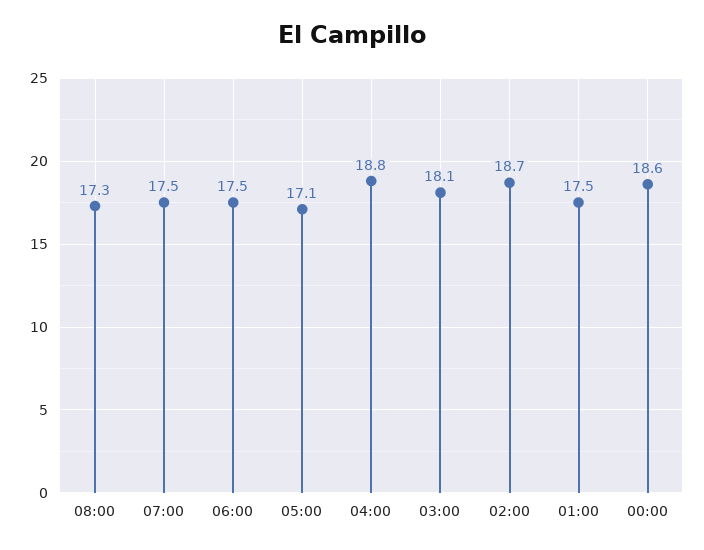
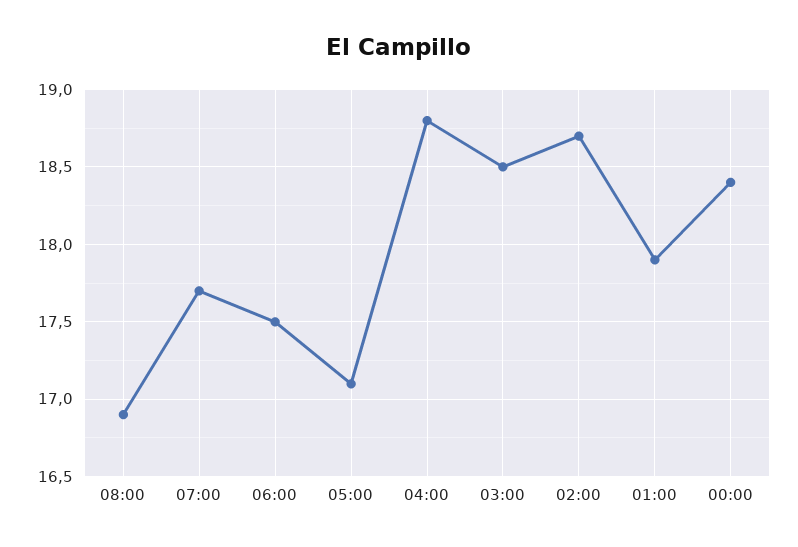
  {
-   "08:00": 17.3,
+   "08:00": 16.9,
-   "07:00": 17.5,
+   "07:00": 17.7,
    "06:00": 17.5,
    "05:00": 17.1,
    "04:00": 18.8,
-   "03:00": 18.1,
+   "03:00": 18.5,
    "02:00": 18.7,
-   "01:00": 17.5,
+   "01:00": 17.9,
-   "00:00": 18.6
+   "00:00": 18.4
  }

